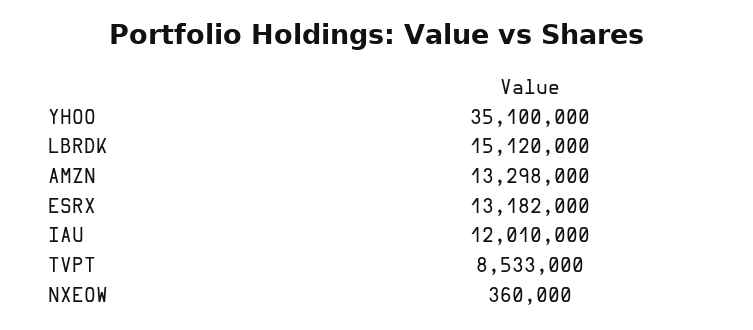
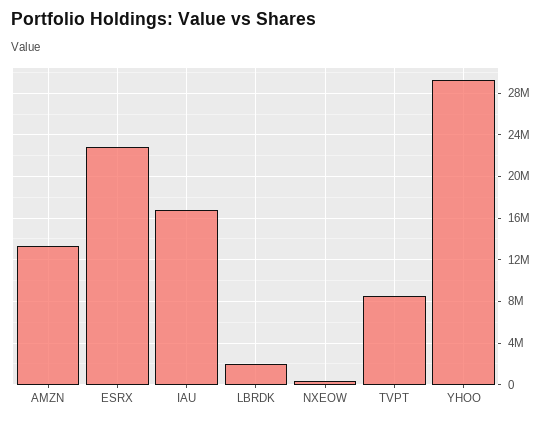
  {
-   "YHOO": 35100000,
+   "YHOO": 29000000,
-   "LBRDK": 15120000,
+   "LBRDK": 2000000,
    "AMZN": 13298000,
-   "ESRX": 13182000,
+   "ESRX": 23000000,
-   "IAU": 12010000,
+   "IAU": 17000000,
    "TVPT": 8533000,
    "NXEOW": 360000
  }

